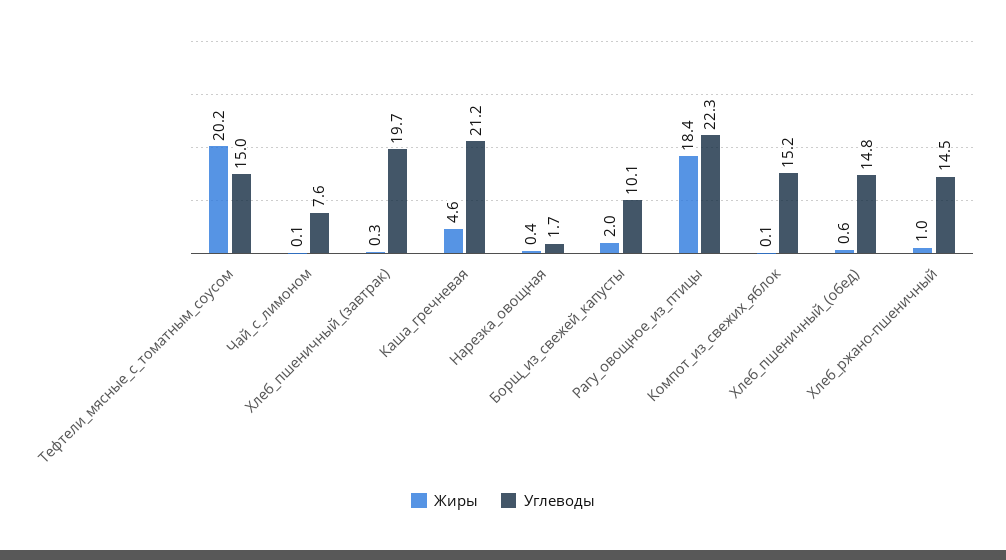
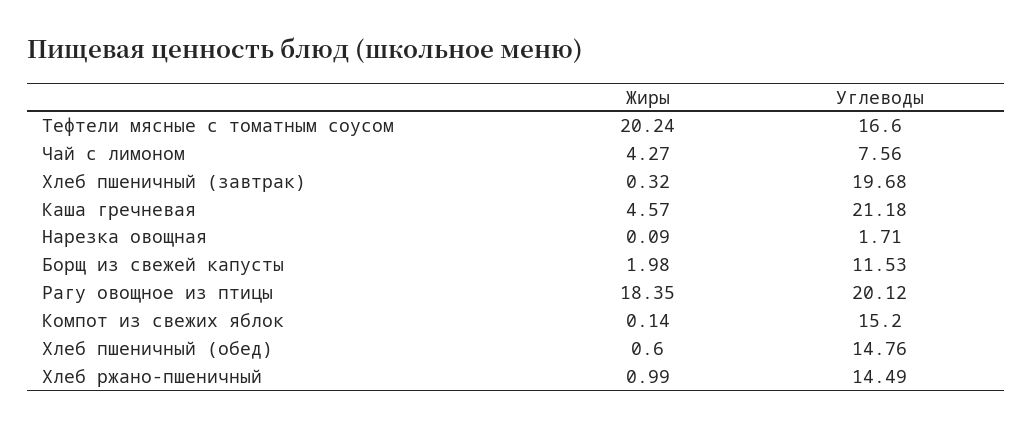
  {
    "Жиры": {
      "Тефтели_мясные_с_томатным_соусом": 20.24,
-     "Чай_с_лимоном": 0.1,
+     "Чай_с_лимоном": 4.27,
      "Хлеб_пшеничный_(завтрак)": 0.32,
      "Каша_гречневая": 4.57,
-     "Нарезка_овощная": 0.4,
+     "Нарезка_овощная": 0.09,
      "Борщ_из_свежей_капусты": 1.98,
      "Рагу_овощное_из_птицы": 18.35,
      "Компот_из_свежих_яблок": 0.14,
      "Хлеб_пшеничный_(обед)": 0.6,
      "Хлеб_ржано-пшеничный": 0.99
    },
    "Углеводы": {
-     "Тефтели_мясные_с_томатным_соусом": 15,
+     "Тефтели_мясные_с_томатным_соусом": 16.6,
      "Чай_с_лимоном": 7.56,
      "Хлеб_пшеничный_(завтрак)": 19.68,
      "Каша_гречневая": 21.18,
      "Нарезка_овощная": 1.71,
-     "Борщ_из_свежей_капусты": 10.1,
+     "Борщ_из_свежей_капусты": 11.53,
-     "Рагу_овощное_из_птицы": 22.3,
+     "Рагу_овощное_из_птицы": 20.12,
      "Компот_из_свежих_яблок": 15.2,
      "Хлеб_пшеничный_(обед)": 14.76,
      "Хлеб_ржано-пшеничный": 14.49
    }
  }

